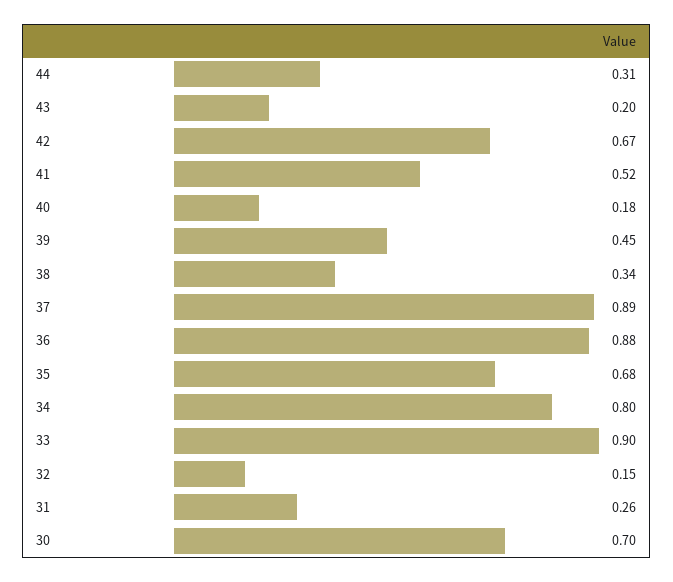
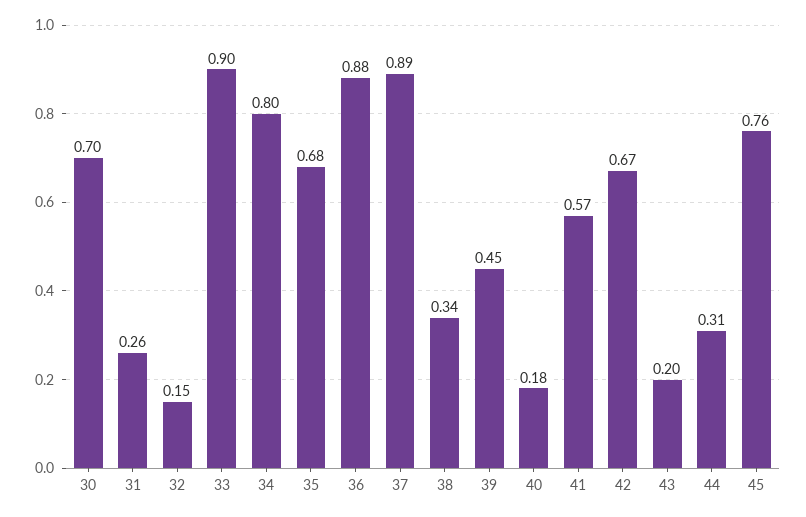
  {
    "44": 0.31,
    "43": 0.2,
    "42": 0.67,
-   "41": 0.52,
+   "41": 0.57,
    "40": 0.18,
    "39": 0.45,
    "38": 0.34,
    "37": 0.89,
    "36": 0.88,
    "35": 0.68,
    "34": 0.8,
    "33": 0.9,
    "32": 0.15,
    "31": 0.26,
-   "30": 0.7
+   "30": 0.7,
+   "45": 0.76
  }

